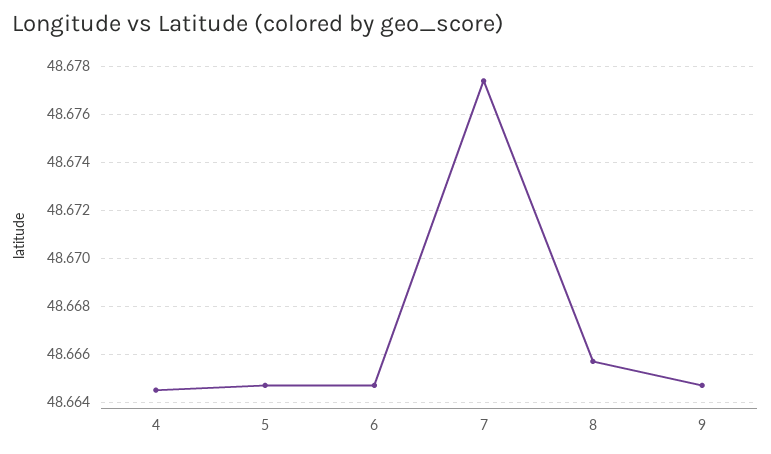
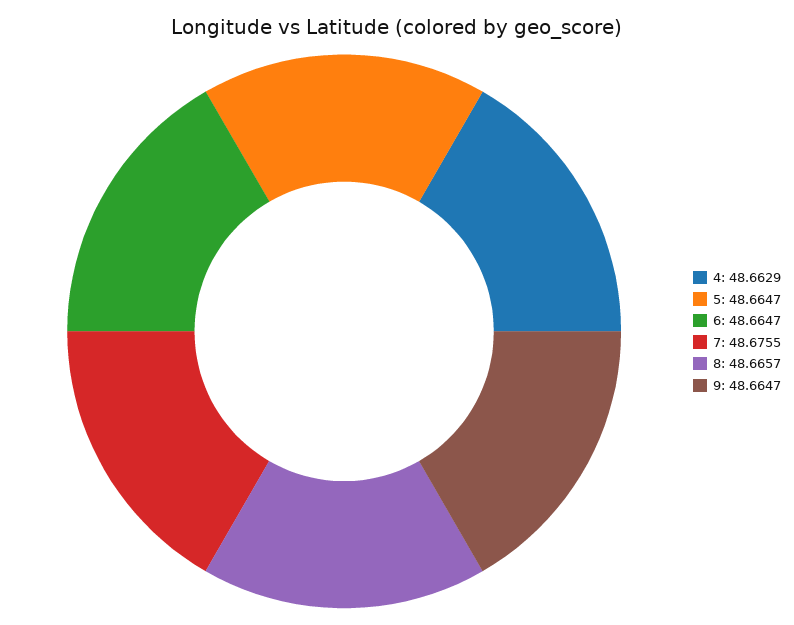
  {
-   "4": 48.6645,
+   "4": 48.6629,
    "5": 48.6647,
    "6": 48.6647,
-   "7": 48.6775,
+   "7": 48.6755,
    "8": 48.6657,
    "9": 48.6647
  }

